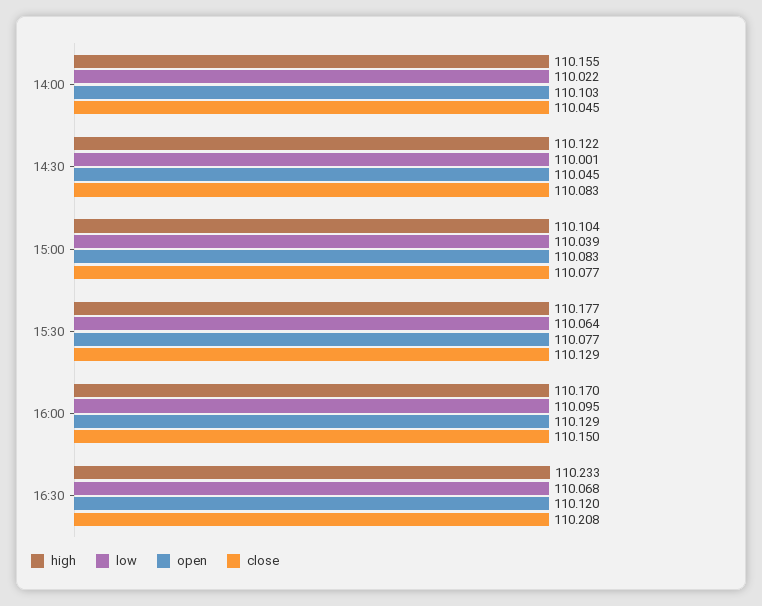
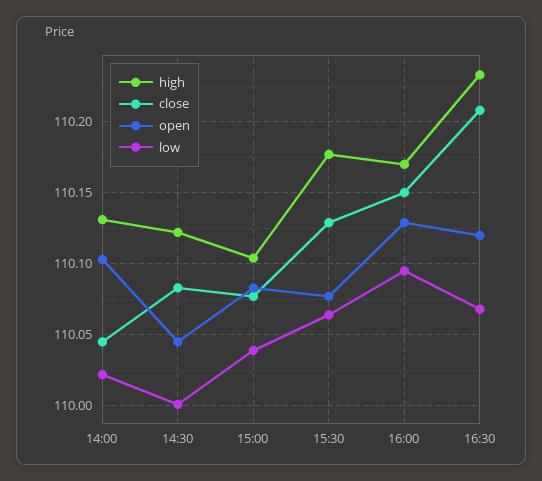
  {
    "high": {
-     "14:00": 110.155,
+     "14:00": 110.13,
      "14:30": 110.122,
      "15:00": 110.104,
      "15:30": 110.177,
      "16:00": 110.17,
      "16:30": 110.233
    },
    "low": {
      "14:00": 110.022,
      "14:30": 110.001,
      "15:00": 110.039,
      "15:30": 110.064,
      "16:00": 110.095,
      "16:30": 110.068
    },
    "open": {
      "14:00": 110.103,
      "14:30": 110.045,
      "15:00": 110.083,
      "15:30": 110.077,
      "16:00": 110.129,
      "16:30": 110.12
    },
    "close": {
      "14:00": 110.045,
      "14:30": 110.083,
      "15:00": 110.077,
      "15:30": 110.129,
      "16:00": 110.15,
      "16:30": 110.208
    }
  }

